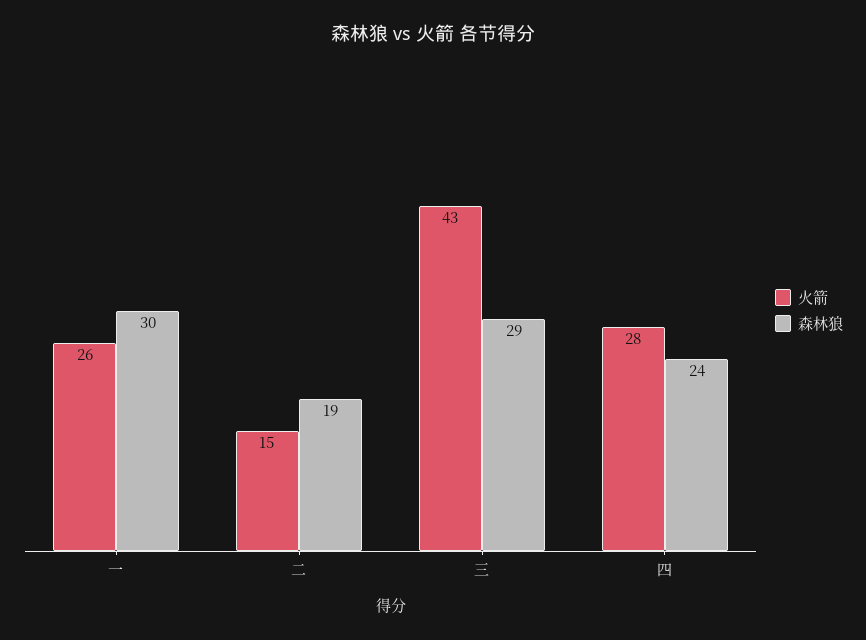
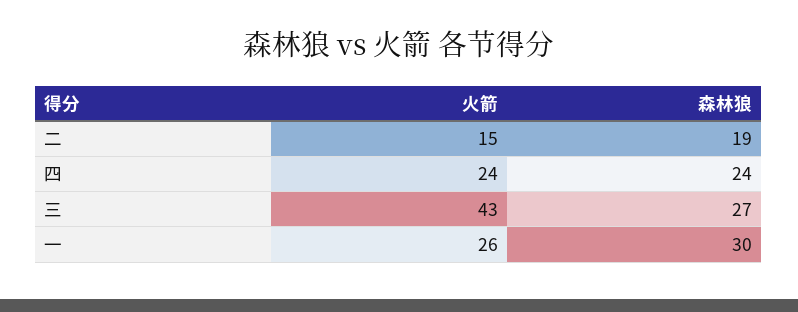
  {
    "火箭": {
      "一": 26,
      "二": 15,
      "三": 43,
-     "四": 28
+     "四": 24
    },
    "森林狼": {
      "一": 30,
      "二": 19,
-     "三": 29,
+     "三": 27,
      "四": 24
    }
  }

